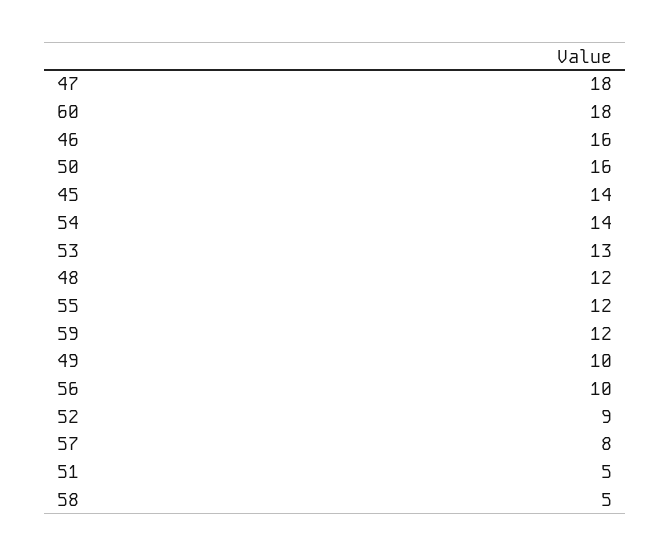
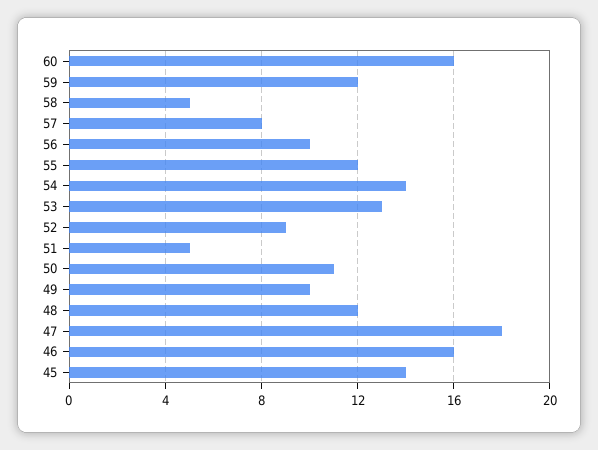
  {
    "47": 18,
-   "60": 18,
+   "60": 16,
    "46": 16,
-   "50": 16,
+   "50": 11,
    "45": 14,
    "54": 14,
    "53": 13,
    "48": 12,
    "55": 12,
    "59": 12,
    "49": 10,
    "56": 10,
    "52": 9,
    "57": 8,
    "51": 5,
    "58": 5
  }

